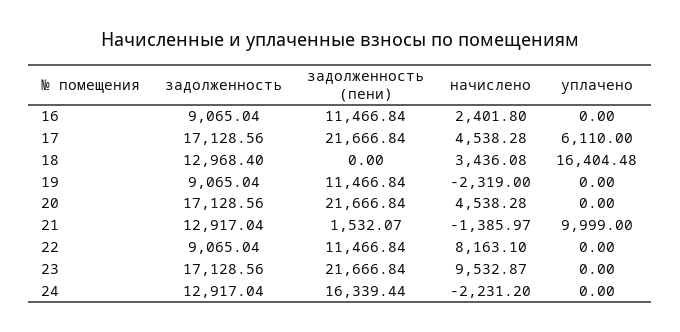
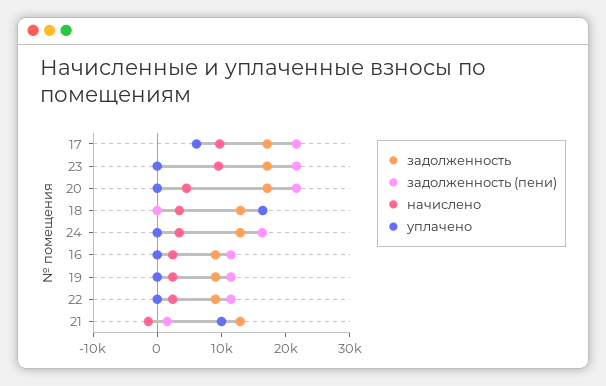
  {
    "задолженность": {
      "16": 9065.04,
      "17": 17128.56,
      "18": 12968.4,
      "19": 9065.04,
      "20": 17128.56,
      "21": 12917.04,
      "22": 9065.04,
      "23": 17128.56,
      "24": 12917.04
    },
    "задолженность (пени)": {
      "16": 11466.84,
      "17": 21666.84,
      "18": 0,
      "19": 11466.84,
      "20": 21666.84,
      "21": 1532.07,
      "22": 11466.84,
      "23": 21666.84,
      "24": 16339.44
    },
    "начислено": {
      "16": 2401.8,
-     "17": 4538.28,
+     "17": 10000,
      "18": 3436.08,
-     "19": -2319,
+     "19": 2000,
      "20": 4538.28,
      "21": -1385.97,
-     "22": 8163.1,
+     "22": 2000,
      "23": 9532.87,
-     "24": -2231.2
+     "24": 4000
    },
    "уплачено": {
      "16": 0,
      "17": 6110,
      "18": 16404.48,
      "19": 0,
      "20": 0,
      "21": 9999,
      "22": 0,
      "23": 0,
      "24": 0
    }
  }

